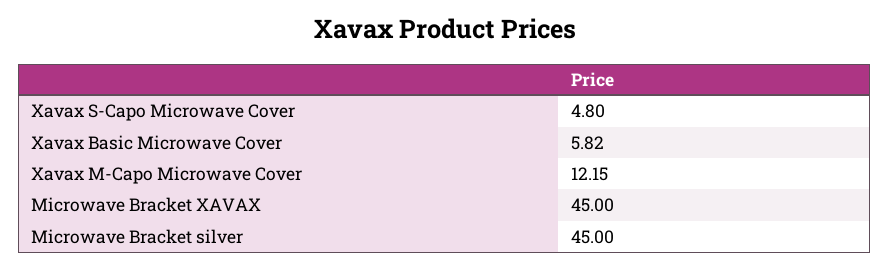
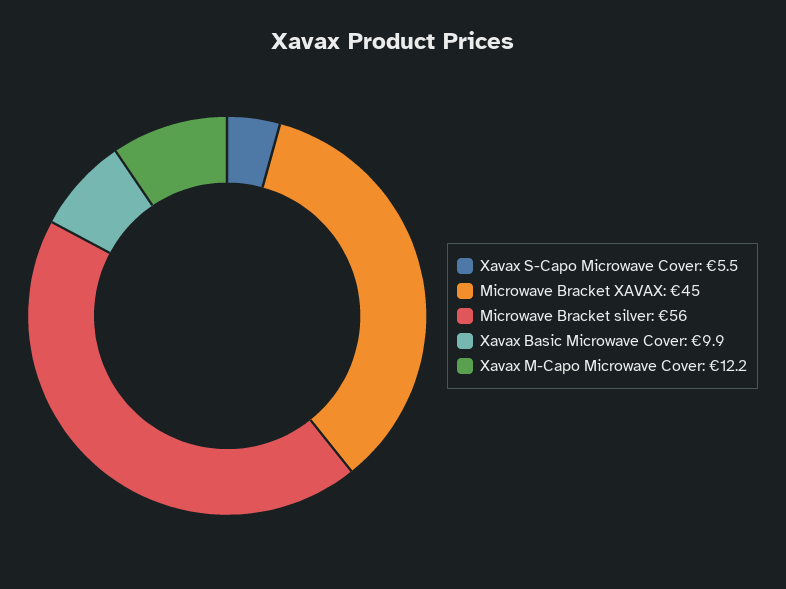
  {
-   "Xavax S-Capo Microwave Cover": 4.8,
+   "Xavax S-Capo Microwave Cover": 5.5,
-   "Xavax Basic Microwave Cover": 5.82,
+   "Xavax Basic Microwave Cover": 9.9,
    "Xavax M-Capo Microwave Cover": 12.15,
    "Microwave Bracket XAVAX": 45,
-   "Microwave Bracket silver": 45
+   "Microwave Bracket silver": 56
  }

